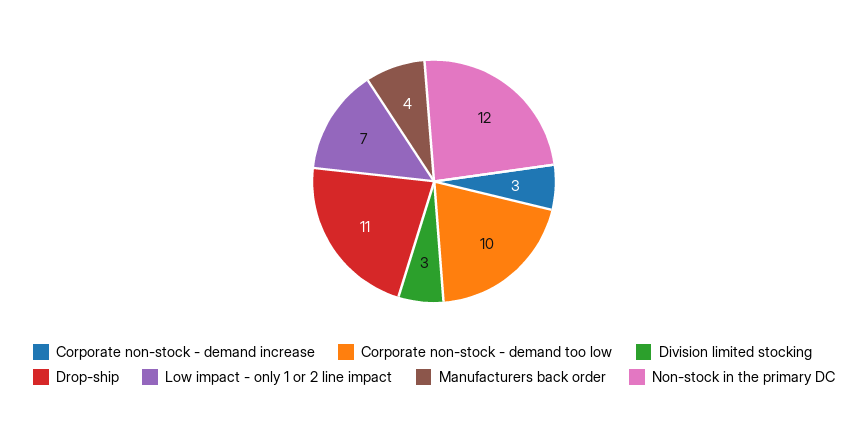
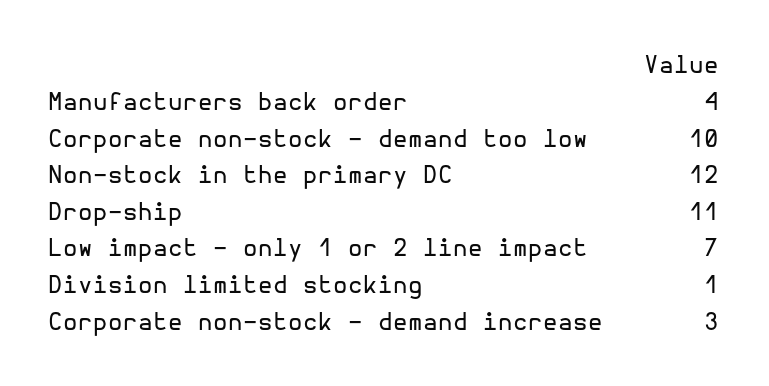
  {
    "Corporate non-stock - demand increase": 3,
    "Corporate non-stock - demand too low": 10,
-   "Division limited stocking": 3,
+   "Division limited stocking": 1,
    "Drop-ship": 11,
    "Low impact - only 1 or 2 line impact": 7,
    "Manufacturers back order": 4,
    "Non-stock in the primary DC": 12
  }

